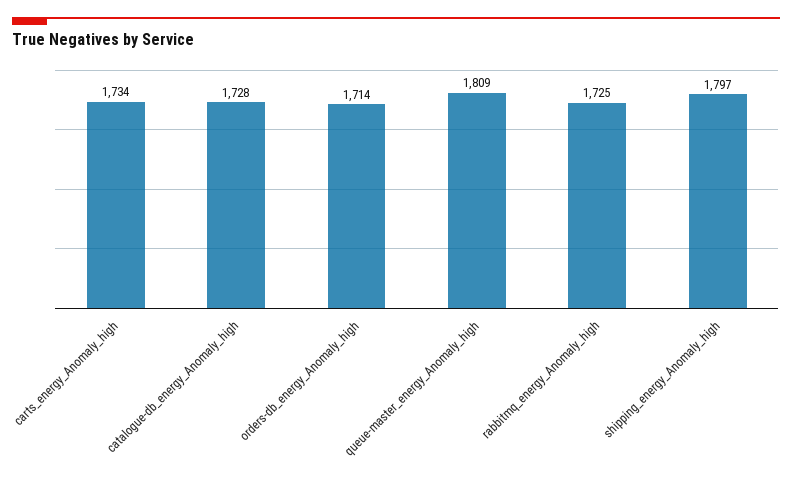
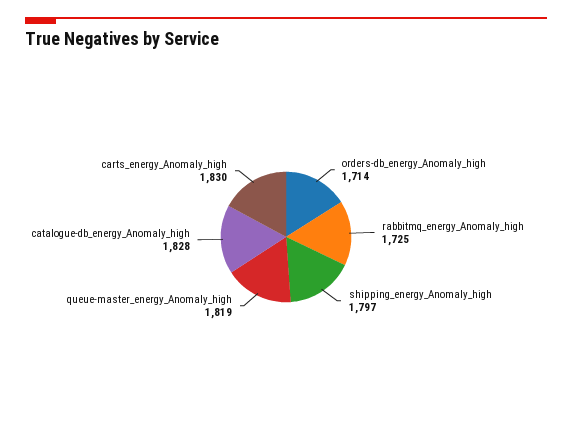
  {
-   "carts_energy_Anomaly_high": 1734,
+   "carts_energy_Anomaly_high": 1830,
-   "catalogue-db_energy_Anomaly_high": 1728,
+   "catalogue-db_energy_Anomaly_high": 1828,
    "orders-db_energy_Anomaly_high": 1714,
-   "queue-master_energy_Anomaly_high": 1809,
+   "queue-master_energy_Anomaly_high": 1819,
    "rabbitmq_energy_Anomaly_high": 1725,
    "shipping_energy_Anomaly_high": 1797
  }

